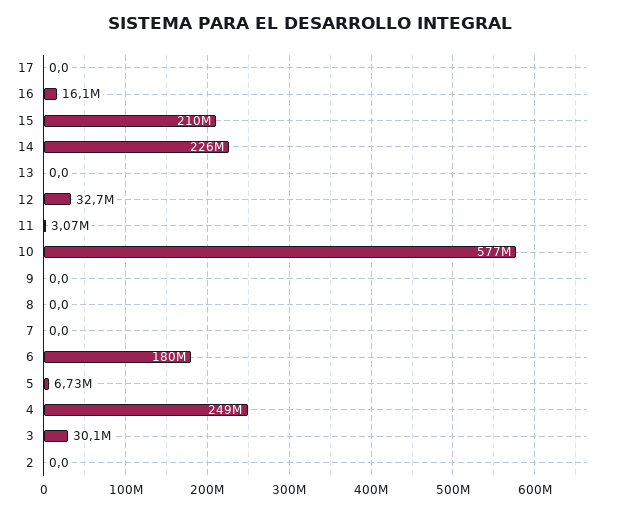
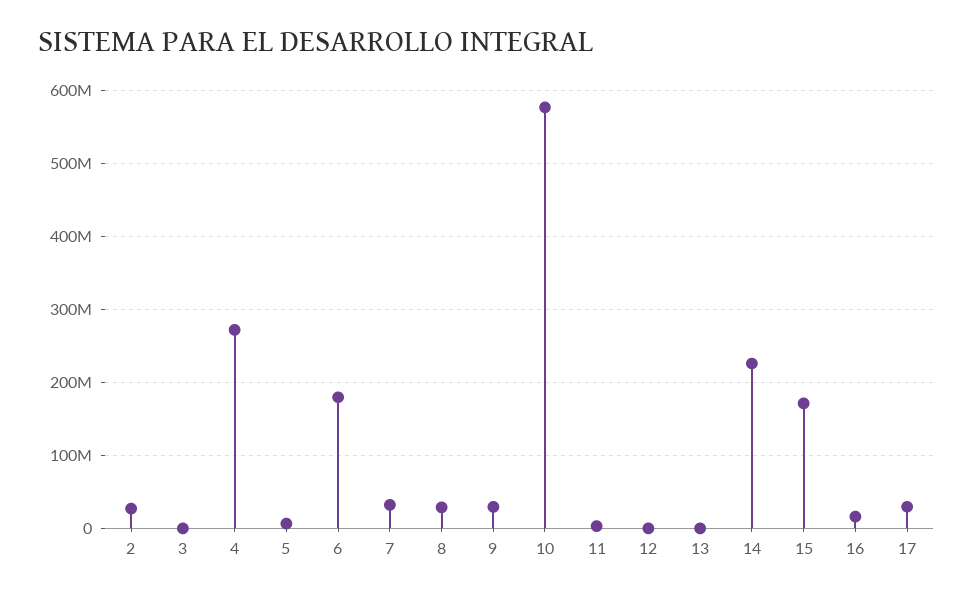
  {
-   "17": 0,
+   "17": 30000000,
    "16": 16100000,
-   "15": 210000000,
+   "15": 170000000,
    "14": 226000000,
    "13": 0,
-   "12": 32700000,
+   "12": 0,
    "11": 3070000,
    "10": 577000000,
-   "9": 0,
+   "9": 30000000,
-   "8": 0,
+   "8": 30000000,
-   "7": 0,
+   "7": 30000000,
    "6": 180000000,
    "5": 6730000,
-   "4": 249000000,
+   "4": 270000000,
-   "3": 30100000,
+   "3": 0,
-   "2": 0
+   "2": 30000000
  }

